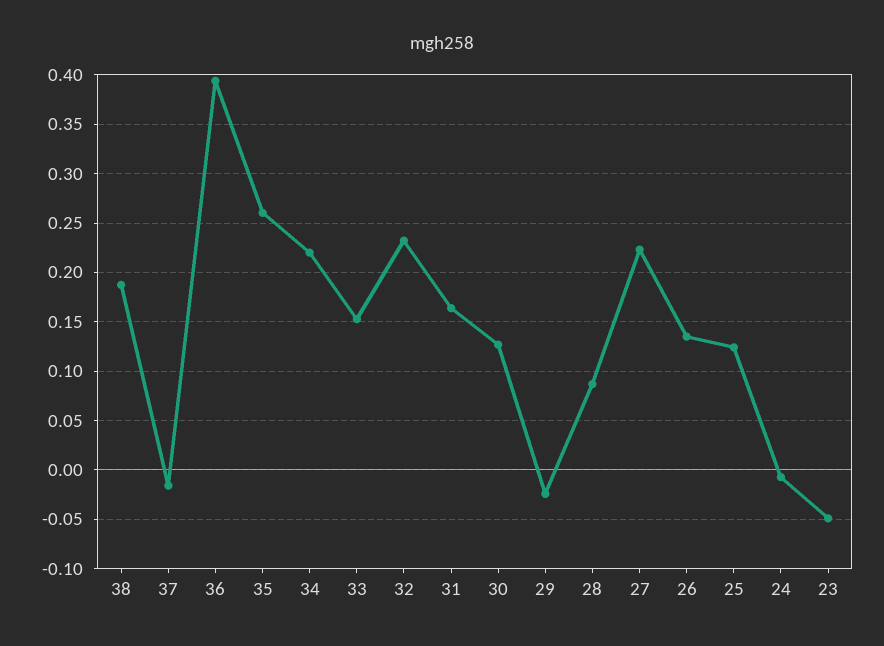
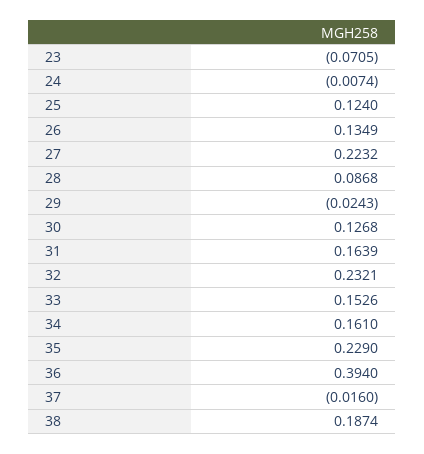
  {
    "38": 0.1874,
    "37": -0.016,
    "36": 0.394,
-   "35": 0.26,
+   "35": 0.229,
-   "34": 0.22,
+   "34": 0.161,
    "33": 0.1526,
    "32": 0.2321,
    "31": 0.1639,
    "30": 0.1268,
    "29": -0.0243,
    "28": 0.0868,
    "27": 0.2232,
    "26": 0.1349,
    "25": 0.124,
    "24": -0.0074,
-   "23": -0.05
+   "23": -0.0705
  }

